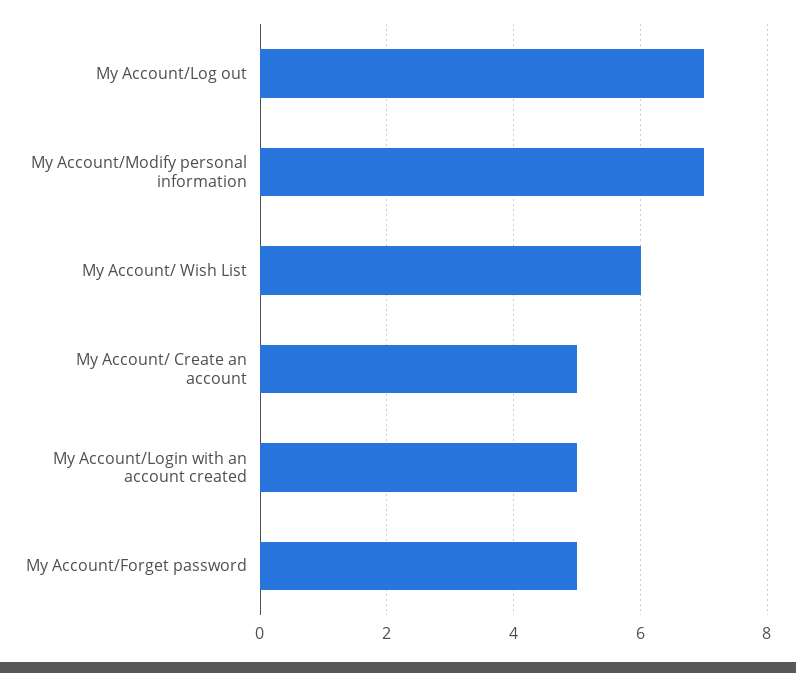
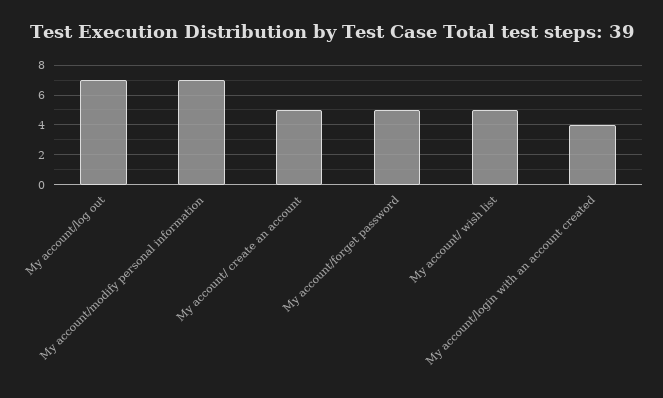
  {
    "My Account/Log out": 7,
    "My Account/Modify personal information": 7,
-   "My Account/ Wish List": 6,
+   "My Account/ Wish List": 5,
    "My Account/ Create an account": 5,
-   "My Account/Login with an account created": 5,
+   "My Account/Login with an account created": 4,
    "My Account/Forget password": 5
  }

